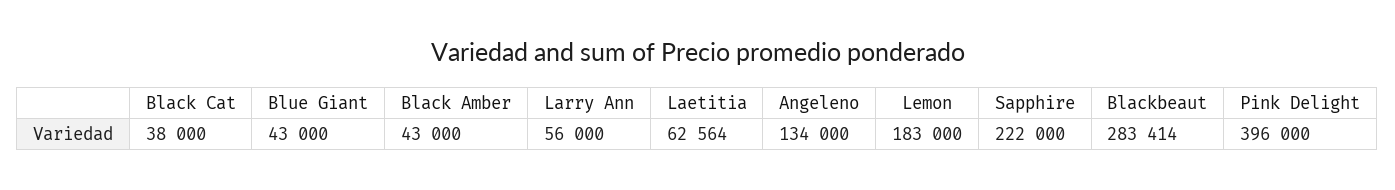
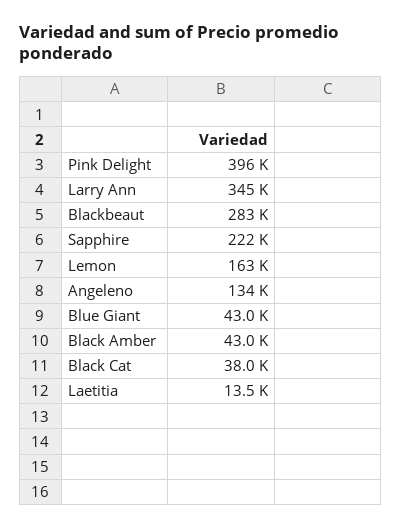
  {
    "Black Cat": 38000,
    "Blue Giant": 43000,
    "Black Amber": 43000,
-   "Larry Ann": 56000,
+   "Larry Ann": 345000,
-   "Laetitia": 62564,
+   "Laetitia": 13500,
    "Angeleno": 134000,
-   "Lemon": 183000,
+   "Lemon": 163000,
    "Sapphire": 222000,
    "Blackbeaut": 283414,
    "Pink Delight": 396000
  }

